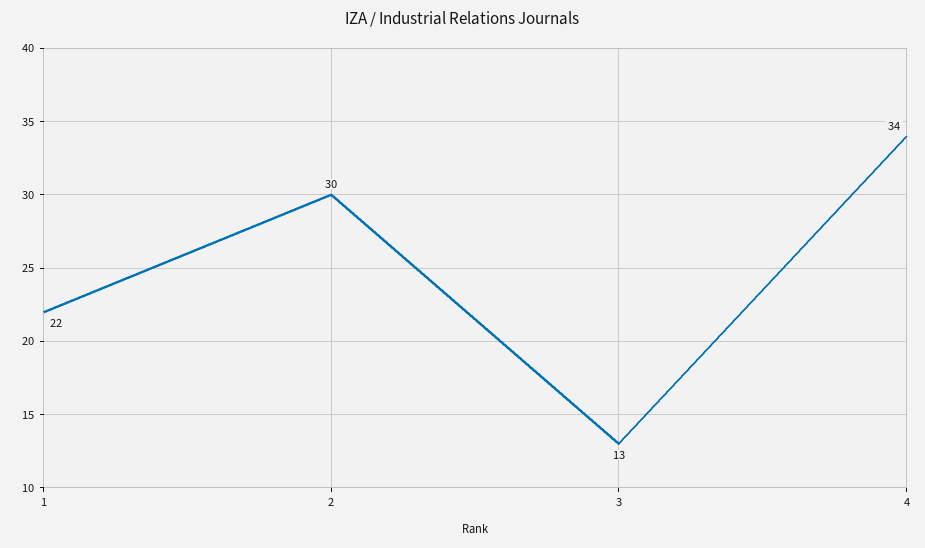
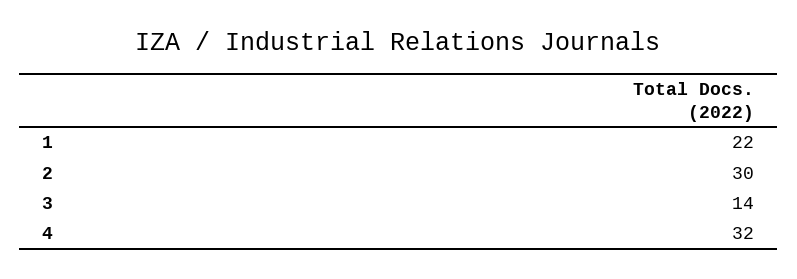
  {
    "1": 22,
    "2": 30,
-   "3": 13,
+   "3": 14,
-   "4": 34
+   "4": 32
  }

